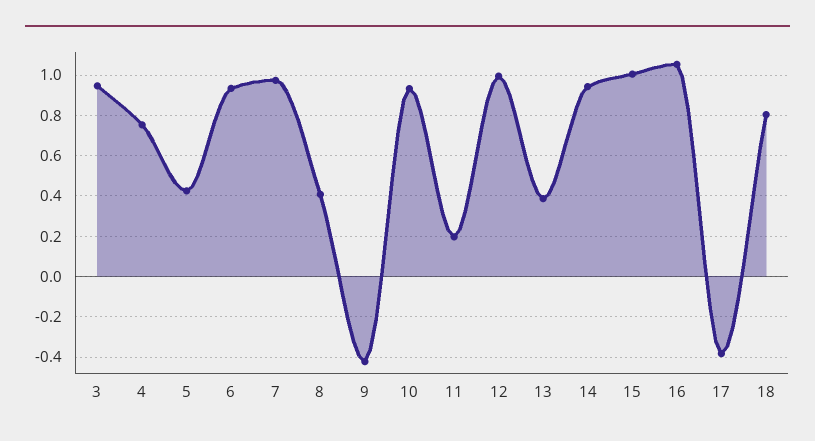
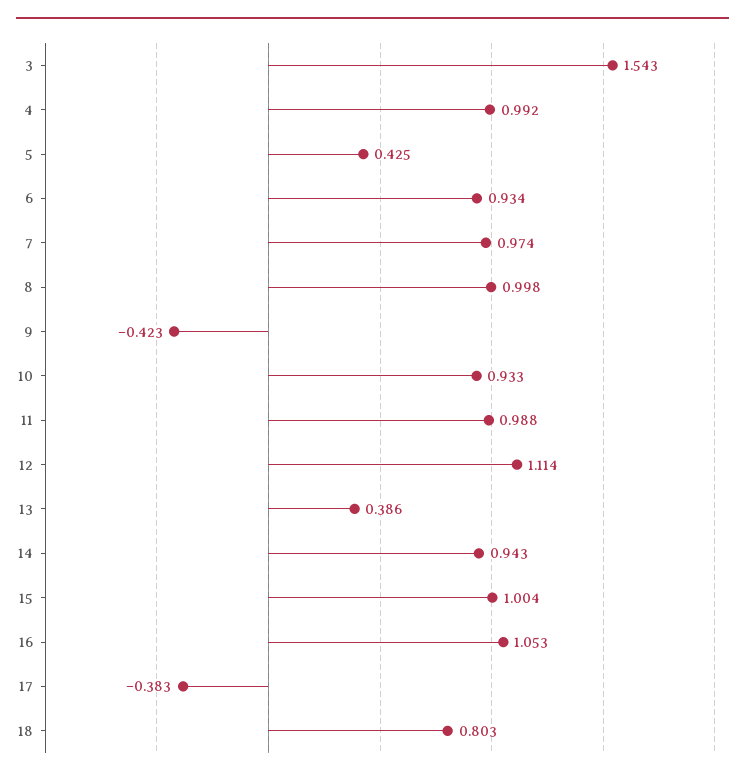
  {
-   "3": 0.95,
+   "3": 1.543,
-   "4": 0.75,
+   "4": 0.992,
    "5": 0.425,
    "6": 0.934,
    "7": 0.974,
-   "8": 0.4,
+   "8": 0.998,
    "9": -0.423,
    "10": 0.933,
-   "11": 0.2,
+   "11": 0.988,
-   "12": 1,
+   "12": 1.114,
    "13": 0.386,
    "14": 0.943,
    "15": 1.004,
    "16": 1.053,
    "17": -0.383,
    "18": 0.803
  }

